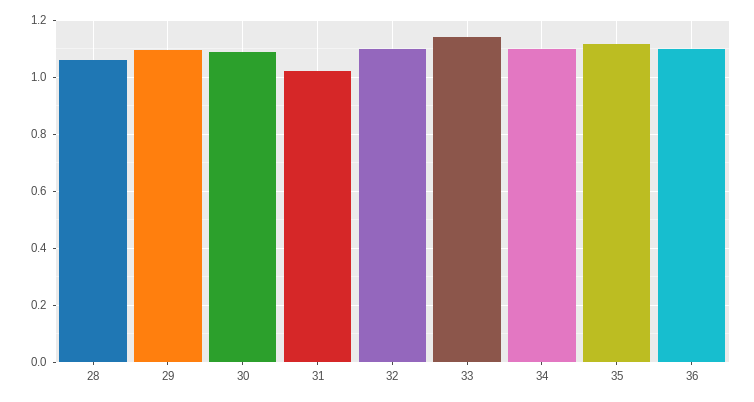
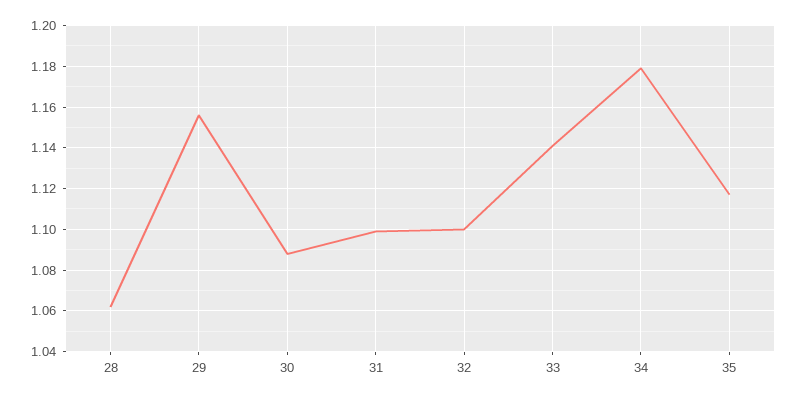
  {
    "28": 1.06,
-   "29": 1.1,
+   "29": 1.155,
    "30": 1.09,
-   "31": 1.025,
+   "31": 1.1,
    "32": 1.1,
    "33": 1.14,
-   "34": 1.1,
+   "34": 1.18,
-   "35": 1.115,
+   "35": 1.115
-   "36": 1.1
  }

